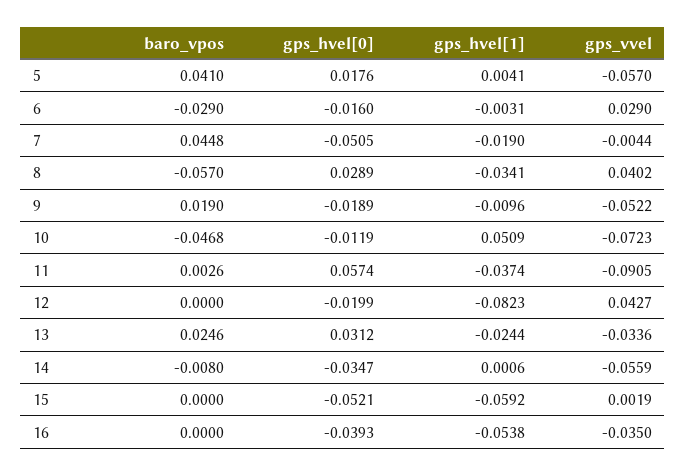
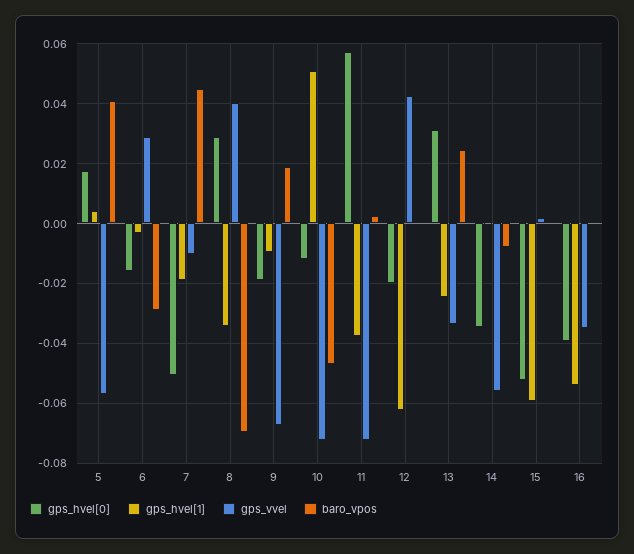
  {
    "baro_vpos": {
      "5": 0.041,
      "6": -0.029,
      "7": 0.0448,
-     "8": -0.057,
+     "8": -0.07,
      "9": 0.019,
      "10": -0.0468,
      "11": 0.0026,
      "12": 0,
      "13": 0.0246,
      "14": -0.008,
      "15": 0,
      "16": 0
    },
    "gps_hvel[0]": {
      "5": 0.0176,
      "6": -0.016,
      "7": -0.0505,
      "8": 0.0289,
      "9": -0.0189,
      "10": -0.0119,
      "11": 0.0574,
      "12": -0.0199,
      "13": 0.0312,
      "14": -0.0347,
      "15": -0.0521,
      "16": -0.0393
    },
    "gps_hvel[1]": {
      "5": 0.0041,
      "6": -0.0031,
      "7": -0.019,
      "8": -0.0341,
      "9": -0.0096,
      "10": 0.0509,
      "11": -0.0374,
-     "12": -0.0823,
+     "12": -0.0625,
      "13": -0.0244,
      "14": 0.0006,
      "15": -0.0592,
      "16": -0.0538
    },
    "gps_vvel": {
      "5": -0.057,
      "6": 0.029,
-     "7": -0.0044,
+     "7": -0.01,
      "8": 0.0402,
-     "9": -0.0522,
+     "9": -0.0675,
      "10": -0.0723,
-     "11": -0.0905,
+     "11": -0.0725,
      "12": 0.0427,
      "13": -0.0336,
      "14": -0.0559,
      "15": 0.0019,
      "16": -0.035
    }
  }

